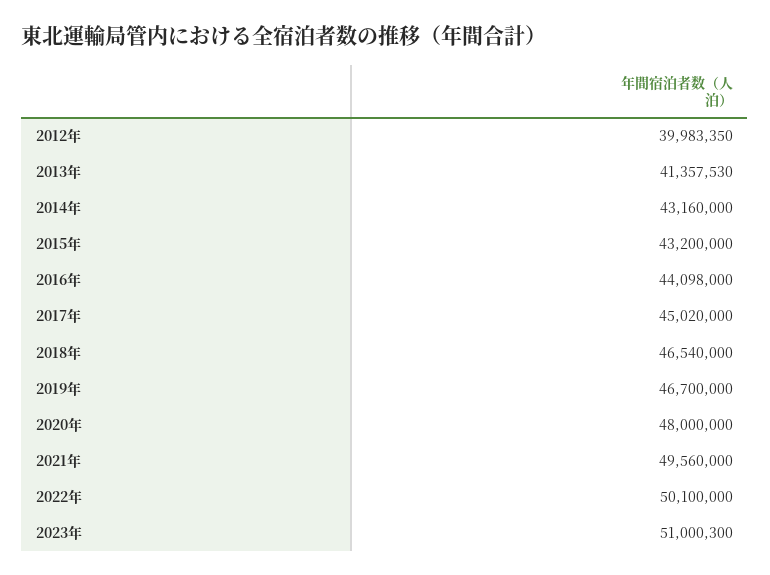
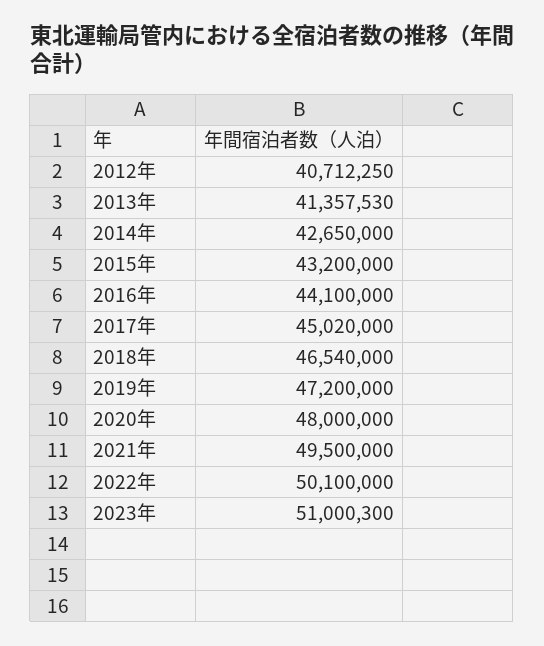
  {
-   "2012年": 39983350,
+   "2012年": 40712250,
    "2013年": 41357530,
-   "2014年": 43160000,
+   "2014年": 42650000,
    "2015年": 43200000,
-   "2016年": 44098000,
+   "2016年": 44100000,
    "2017年": 45020000,
    "2018年": 46540000,
-   "2019年": 46700000,
+   "2019年": 47200000,
    "2020年": 48000000,
-   "2021年": 49560000,
+   "2021年": 49500000,
    "2022年": 50100000,
    "2023年": 51000300
  }

